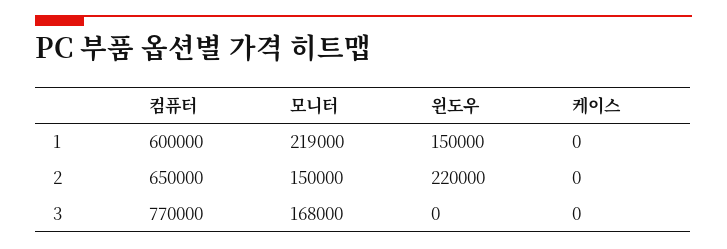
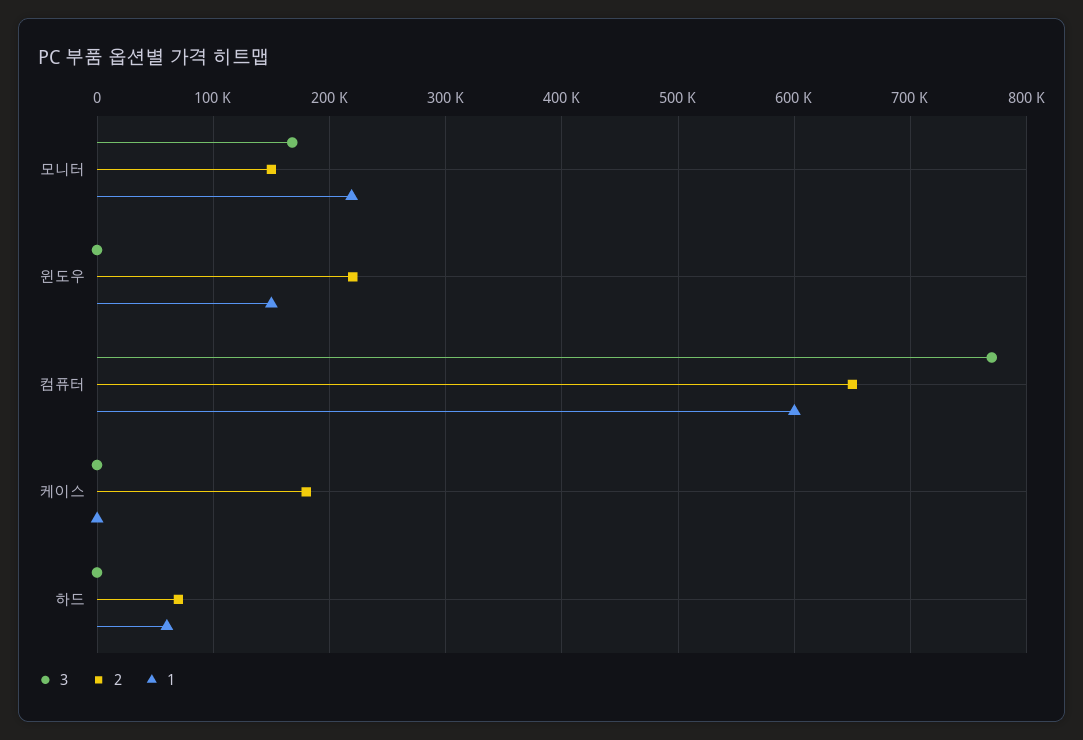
  {
    "1": {
      "컴퓨터": 600000,
      "모니터": 219000,
      "윈도우": 150000,
-     "케이스": 0
+     "케이스": 0,
+     "하드": 60000
    },
    "2": {
      "컴퓨터": 650000,
      "모니터": 150000,
      "윈도우": 220000,
-     "케이스": 0
+     "케이스": 180000,
+     "하드": 70000
    },
    "3": {
      "컴퓨터": 770000,
      "모니터": 168000,
      "윈도우": 0,
-     "케이스": 0
+     "케이스": 0,
+     "하드": 0
    }
  }

